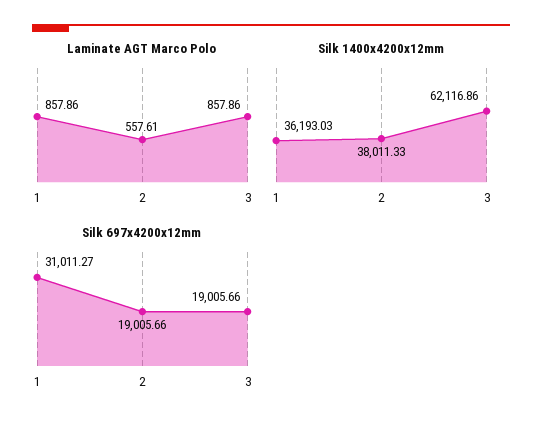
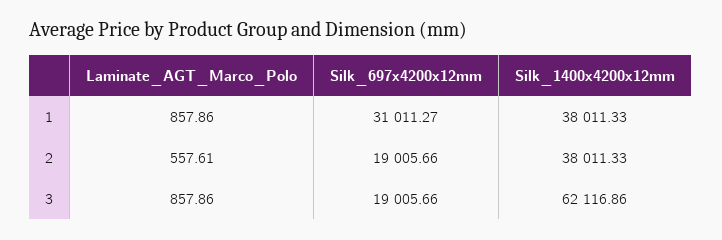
  {
    "Laminate AGT Marco Polo": {
      "1": 857.86,
      "2": 557.61,
      "3": 857.86
    },
    "Silk 1400x4200x12mm": {
-     "1": 36193.03,
+     "1": 38011.33,
      "2": 38011.33,
      "3": 62116.86
    },
    "Silk 697x4200x12mm": {
      "1": 31011.27,
      "2": 19005.66,
      "3": 19005.66
    }
  }

